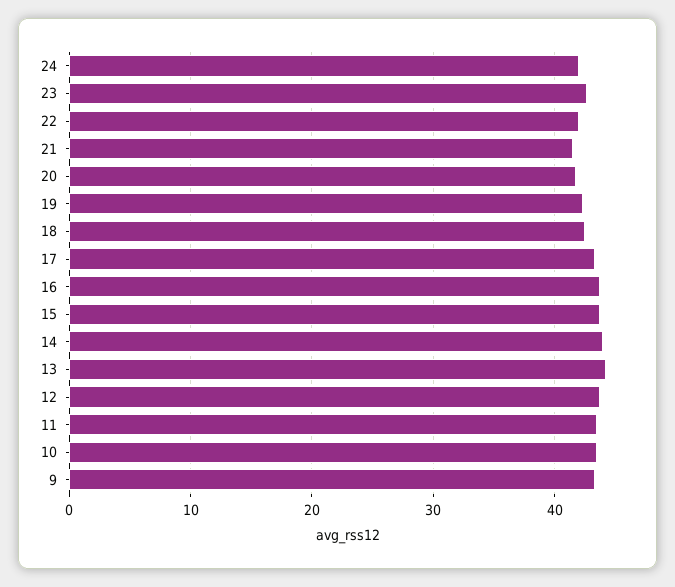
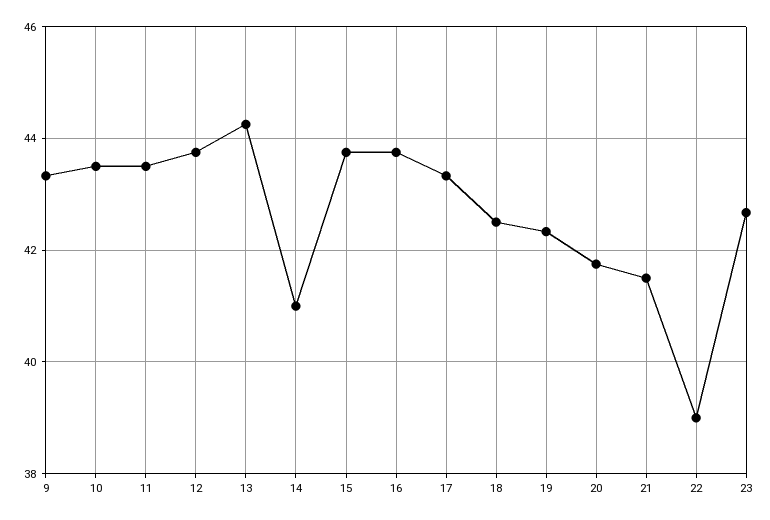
  {
-   "24": 42,
    "23": 42.6,
-   "22": 42,
+   "22": 39,
    "21": 41.6,
    "20": 41.8,
    "19": 42.4,
    "18": 42.6,
    "17": 43.4,
    "16": 43.8,
    "15": 43.8,
-   "14": 44,
+   "14": 41,
    "13": 44.2,
    "12": 43.8,
    "11": 43.6,
    "10": 43.6,
    "9": 43.4
  }

